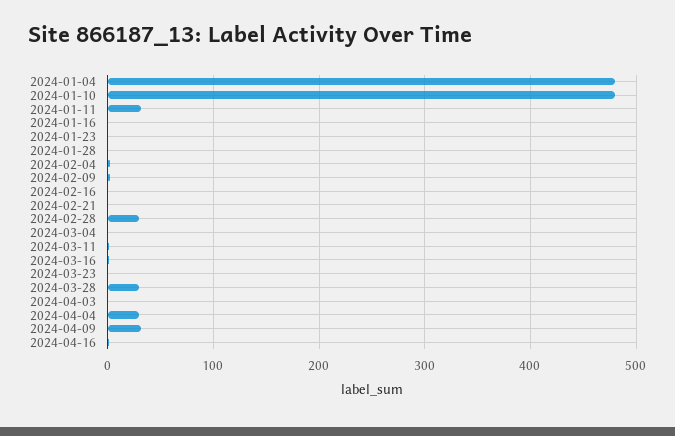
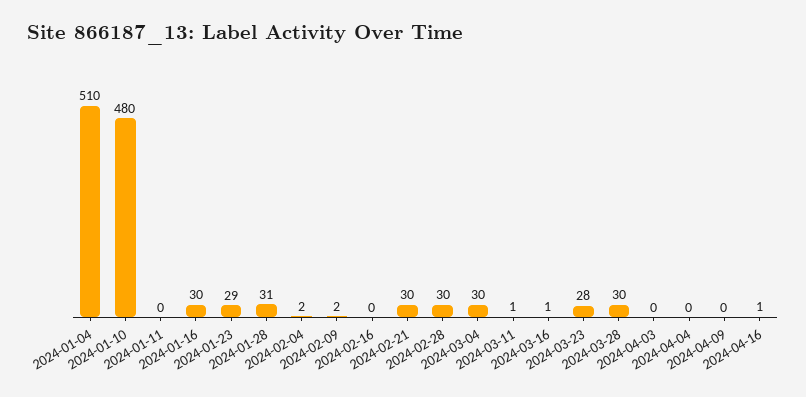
  {
-   "2024-01-04": 480,
+   "2024-01-04": 510,
    "2024-01-10": 480,
-   "2024-01-11": 30,
+   "2024-01-11": 0,
-   "2024-01-16": 0,
+   "2024-01-16": 30,
-   "2024-01-23": 0,
+   "2024-01-23": 29,
-   "2024-01-28": 0,
+   "2024-01-28": 31,
    "2024-02-04": 2,
    "2024-02-09": 2,
    "2024-02-16": 0,
-   "2024-02-21": 0,
+   "2024-02-21": 30,
    "2024-02-28": 30,
-   "2024-03-04": 0,
+   "2024-03-04": 30,
    "2024-03-11": 1,
    "2024-03-16": 1,
-   "2024-03-23": 0,
+   "2024-03-23": 28,
    "2024-03-28": 30,
    "2024-04-03": 0,
-   "2024-04-04": 30,
+   "2024-04-04": 0,
-   "2024-04-09": 30,
+   "2024-04-09": 0,
    "2024-04-16": 1
  }

